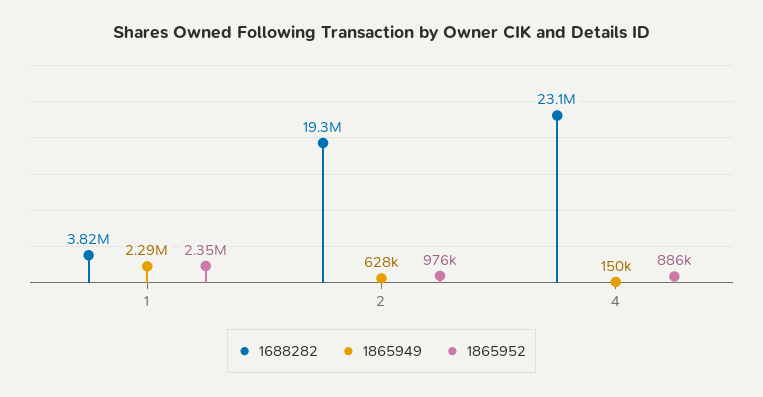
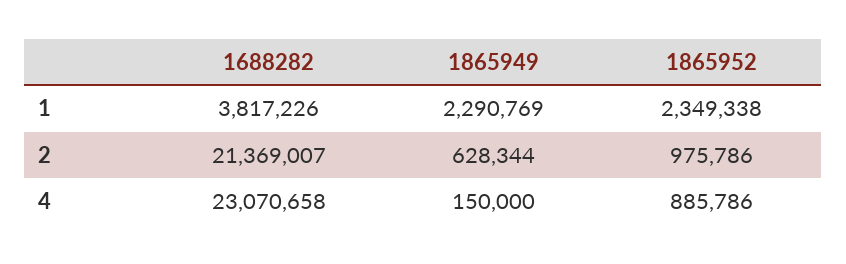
  {
    "1688282": {
      "1": 3817226,
-     "2": 19300000,
+     "2": 21369007,
      "4": 23070658
    },
    "1865949": {
      "1": 2290769,
      "2": 628344,
      "4": 150000
    },
    "1865952": {
      "1": 2349338,
      "2": 975786,
      "4": 885786
    }
  }

